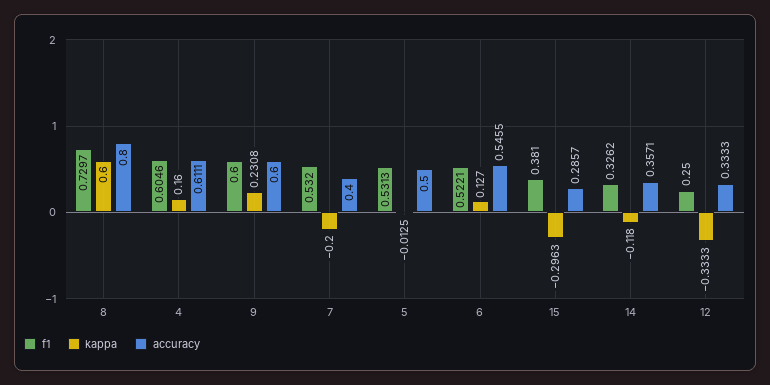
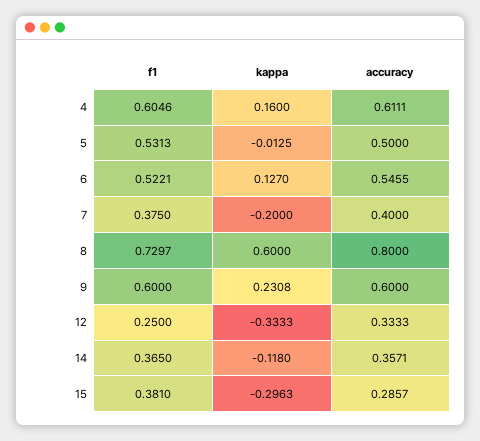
  {
    "f1": {
      "8": 0.7297,
      "4": 0.6046,
      "9": 0.6,
-     "7": 0.532,
+     "7": 0.375,
      "5": 0.5313,
      "6": 0.5221,
      "15": 0.381,
-     "14": 0.3262,
+     "14": 0.365,
      "12": 0.25
    },
    "kappa": {
      "8": 0.6,
      "4": 0.16,
      "9": 0.2308,
      "7": -0.2,
      "5": -0.0125,
      "6": 0.127,
      "15": -0.2963,
      "14": -0.118,
      "12": -0.3333
    },
    "accuracy": {
      "8": 0.8,
      "4": 0.6111,
      "9": 0.6,
      "7": 0.4,
      "5": 0.5,
      "6": 0.5455,
      "15": 0.2857,
      "14": 0.3571,
      "12": 0.3333
    }
  }

